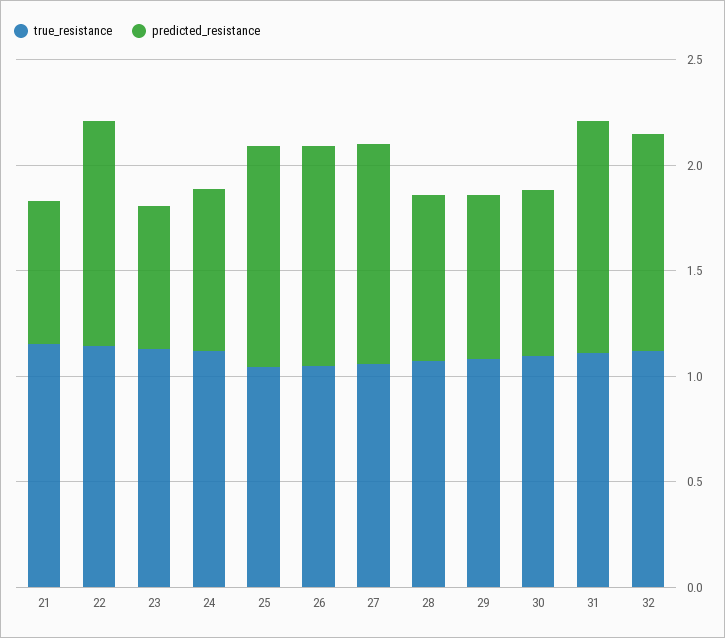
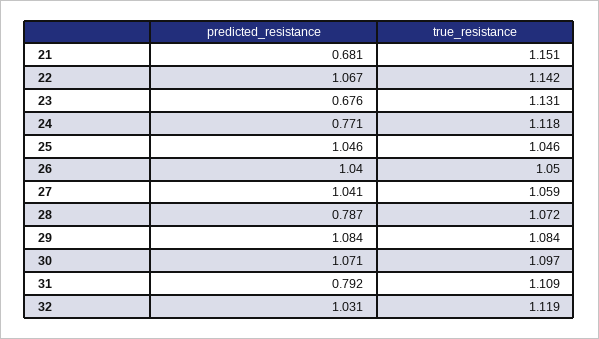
  {
    "true_resistance": {
      "21": 1.151,
      "22": 1.142,
      "23": 1.131,
      "24": 1.118,
      "25": 1.046,
      "26": 1.05,
      "27": 1.059,
      "28": 1.072,
      "29": 1.084,
      "30": 1.097,
      "31": 1.109,
      "32": 1.119
    },
    "predicted_resistance": {
      "21": 0.681,
      "22": 1.067,
      "23": 0.676,
      "24": 0.771,
      "25": 1.046,
      "26": 1.04,
      "27": 1.041,
      "28": 0.787,
-     "29": 0.8,
+     "29": 1.084,
-     "30": 0.8,
+     "30": 1.071,
-     "31": 1.1,
+     "31": 0.792,
      "32": 1.031
    }
  }

